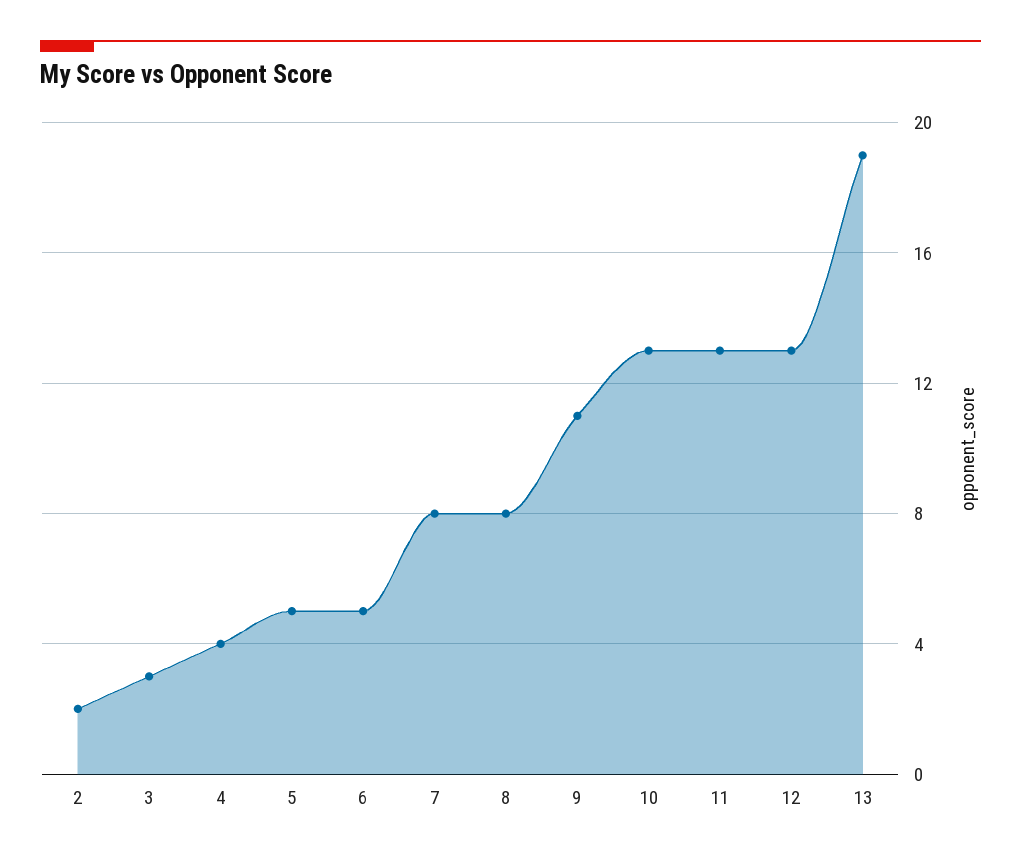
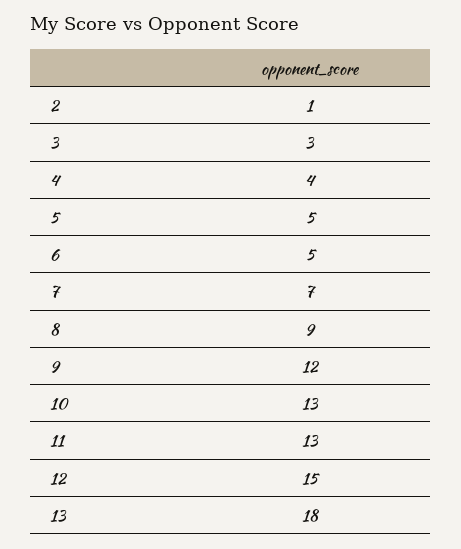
  {
-   "2": 2,
+   "2": 1,
    "3": 3,
    "4": 4,
    "5": 5,
    "6": 5,
-   "7": 8,
+   "7": 7,
-   "8": 8,
+   "8": 9,
-   "9": 11,
+   "9": 12,
    "10": 13,
    "11": 13,
-   "12": 13,
+   "12": 15,
-   "13": 19
+   "13": 18
  }

